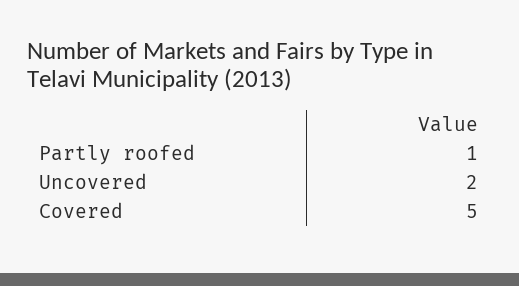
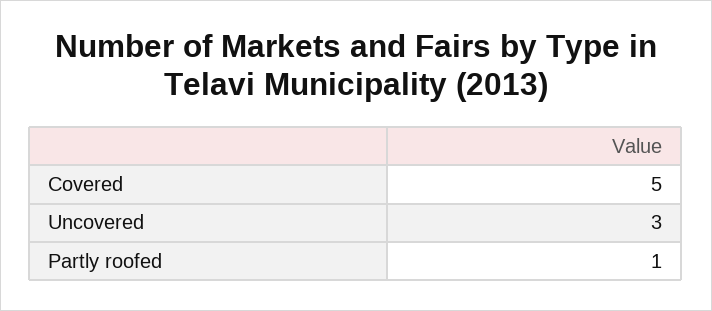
  {
    "Partly roofed": 1,
-   "Uncovered": 2,
+   "Uncovered": 3,
    "Covered": 5
  }

